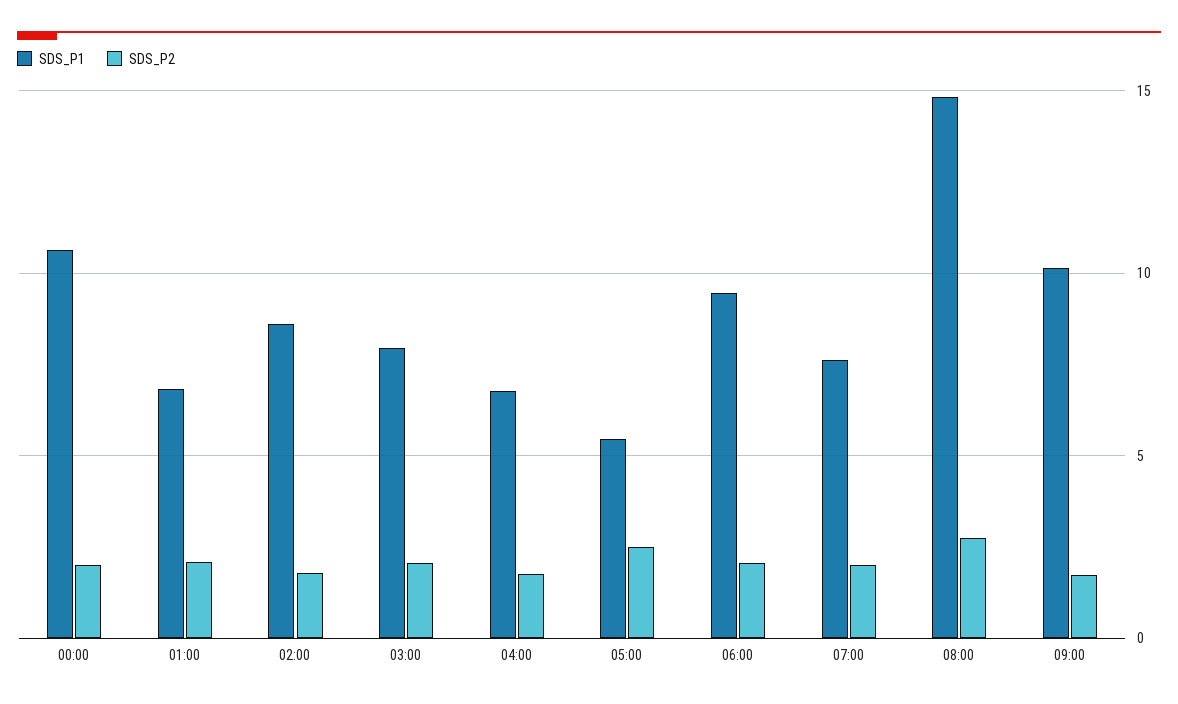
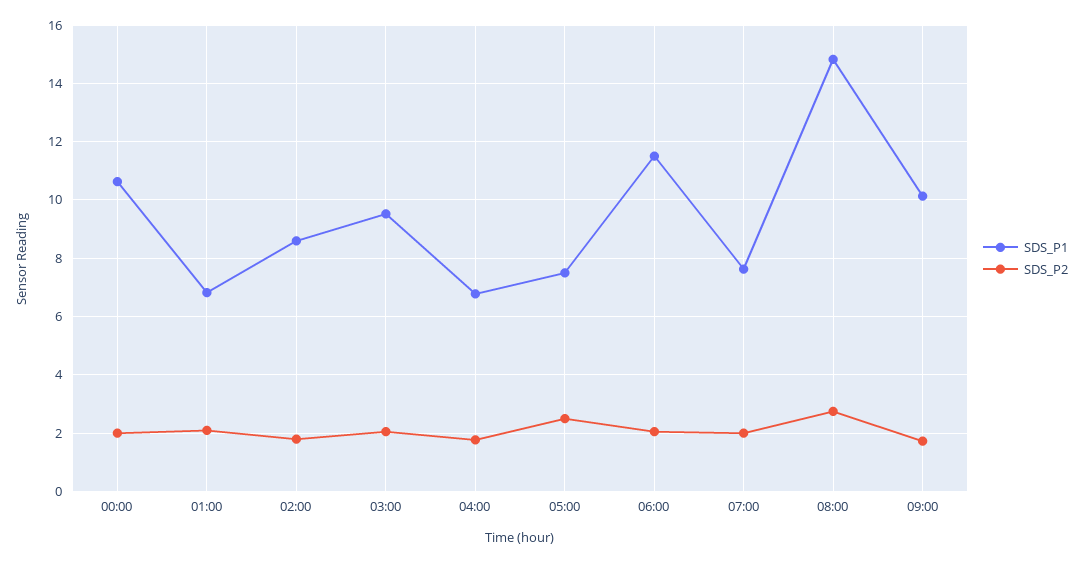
  {
    "SDS_P1": {
      "00:00": 10.75,
      "01:00": 6.75,
      "02:00": 8.5,
-     "03:00": 8,
+     "03:00": 9.5,
      "04:00": 6.75,
-     "05:00": 5.5,
+     "05:00": 7.5,
-     "06:00": 9.5,
+     "06:00": 11.5,
      "07:00": 7.75,
      "08:00": 14.75,
      "09:00": 10.25
    },
    "SDS_P2": {
      "00:00": 2,
      "01:00": 2,
      "02:00": 1.75,
      "03:00": 2,
      "04:00": 1.75,
      "05:00": 2.5,
      "06:00": 2,
      "07:00": 2,
      "08:00": 2.75,
      "09:00": 1.75
    }
  }

